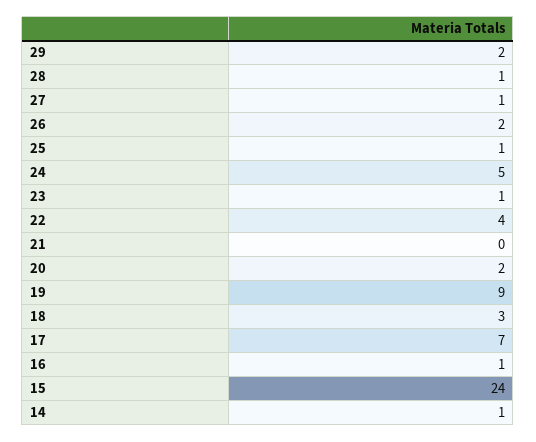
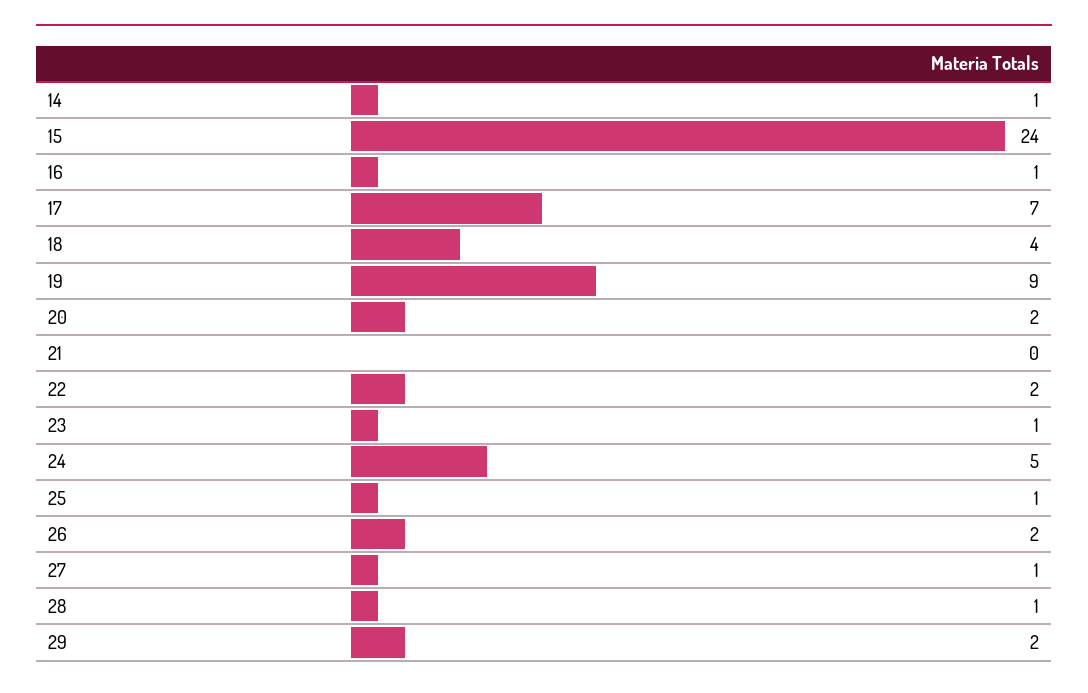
  {
    "29": 2,
    "28": 1,
    "27": 1,
    "26": 2,
    "25": 1,
    "24": 5,
    "23": 1,
-   "22": 4,
+   "22": 2,
    "21": 0,
    "20": 2,
    "19": 9,
-   "18": 3,
+   "18": 4,
    "17": 7,
    "16": 1,
    "15": 24,
    "14": 1
  }

